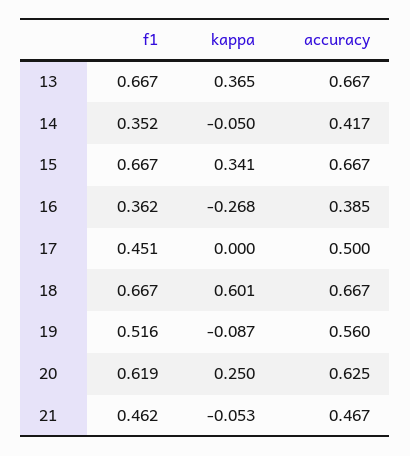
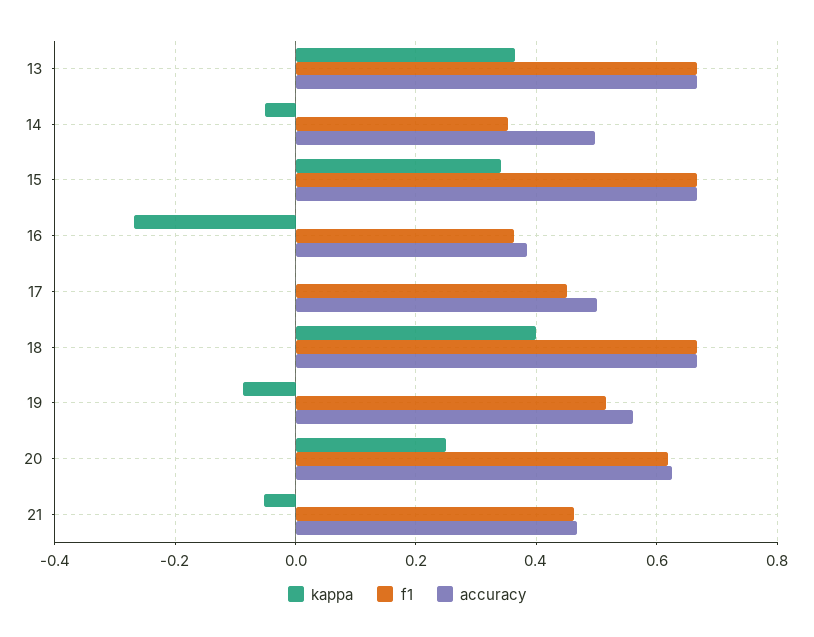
  {
    "f1": {
      "13": 0.667,
      "14": 0.352,
      "15": 0.667,
      "16": 0.362,
      "17": 0.451,
      "18": 0.667,
      "19": 0.516,
      "20": 0.619,
      "21": 0.462
    },
    "kappa": {
      "13": 0.365,
      "14": -0.05,
      "15": 0.341,
      "16": -0.268,
      "17": 0,
-     "18": 0.601,
+     "18": 0.4,
      "19": -0.087,
      "20": 0.25,
      "21": -0.053
    },
    "accuracy": {
      "13": 0.667,
-     "14": 0.417,
+     "14": 0.5,
      "15": 0.667,
      "16": 0.385,
      "17": 0.5,
      "18": 0.667,
      "19": 0.56,
      "20": 0.625,
      "21": 0.467
    }
  }

